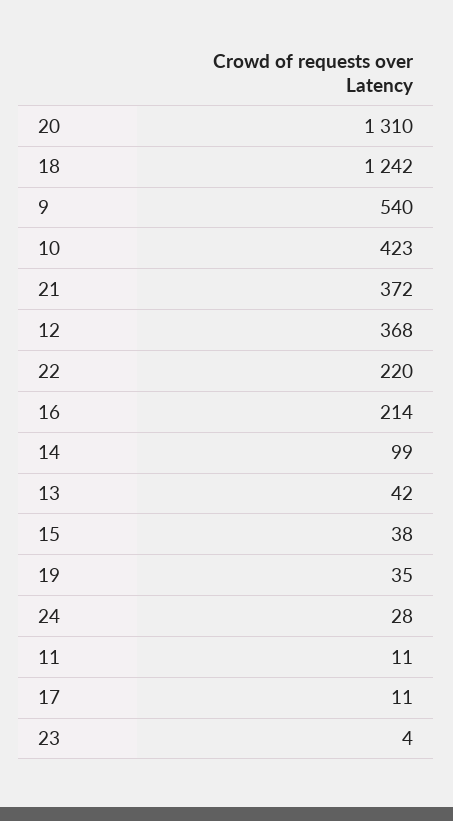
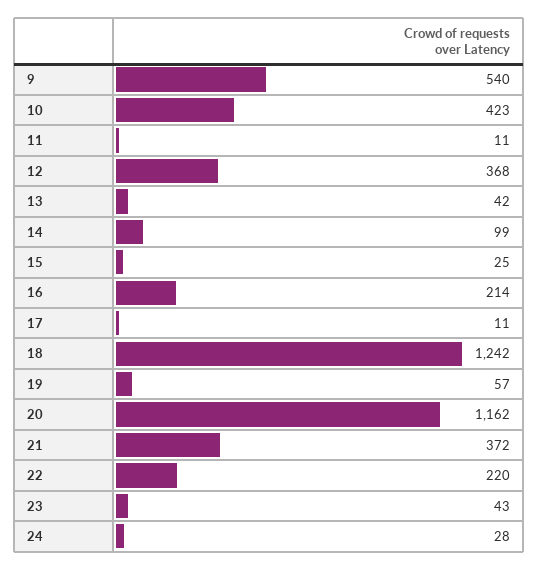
  {
-   "20": 1310,
+   "20": 1162,
    "18": 1242,
    "9": 540,
    "10": 423,
    "21": 372,
    "12": 368,
    "22": 220,
    "16": 214,
    "14": 99,
    "13": 42,
-   "15": 38,
+   "15": 25,
-   "19": 35,
+   "19": 57,
    "24": 28,
    "11": 11,
    "17": 11,
-   "23": 4
+   "23": 43
  }

